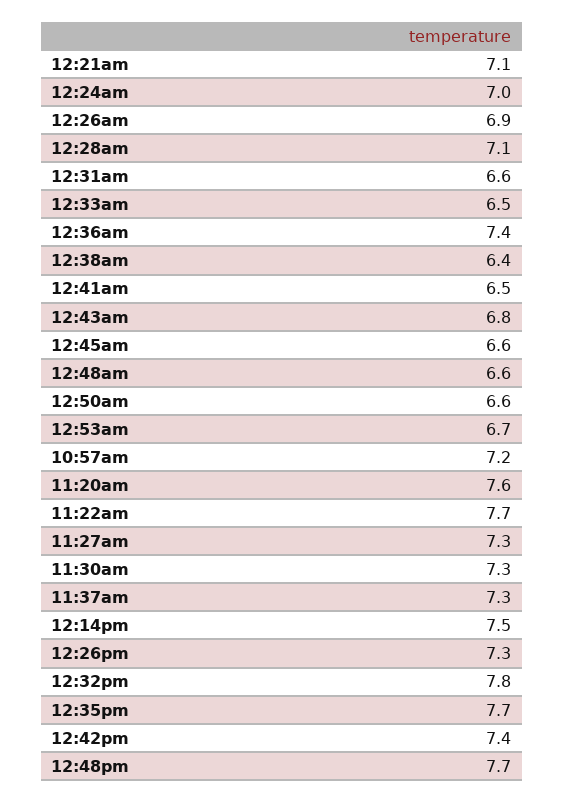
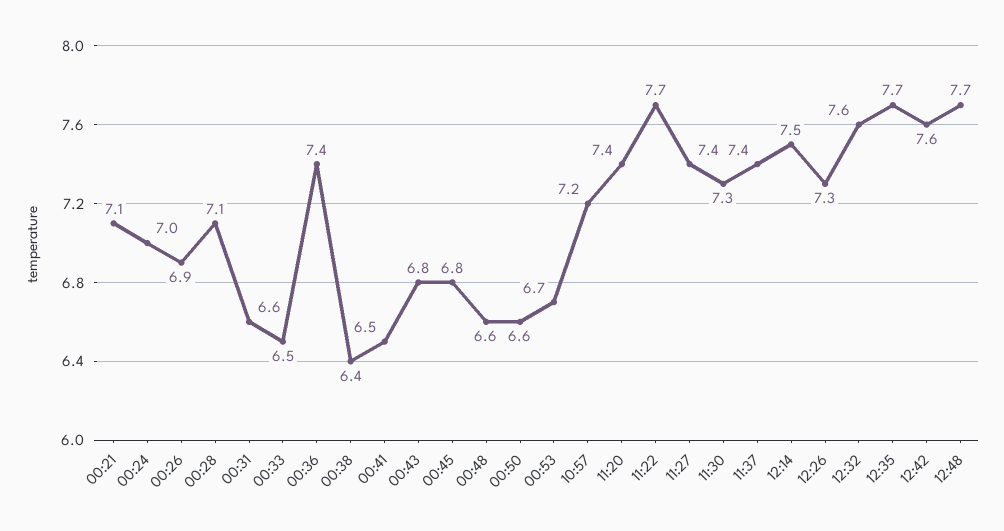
  {
    "12:21am": 7.1,
    "12:24am": 7,
    "12:26am": 6.9,
    "12:28am": 7.1,
    "12:31am": 6.6,
    "12:33am": 6.5,
    "12:36am": 7.4,
    "12:38am": 6.4,
    "12:41am": 6.5,
    "12:43am": 6.8,
-   "12:45am": 6.6,
+   "12:45am": 6.8,
    "12:48am": 6.6,
    "12:50am": 6.6,
    "12:53am": 6.7,
    "10:57am": 7.2,
-   "11:20am": 7.6,
+   "11:20am": 7.4,
    "11:22am": 7.7,
-   "11:27am": 7.3,
+   "11:27am": 7.4,
    "11:30am": 7.3,
-   "11:37am": 7.3,
+   "11:37am": 7.4,
    "12:14pm": 7.5,
    "12:26pm": 7.3,
-   "12:32pm": 7.8,
+   "12:32pm": 7.6,
    "12:35pm": 7.7,
-   "12:42pm": 7.4,
+   "12:42pm": 7.6,
    "12:48pm": 7.7
  }

